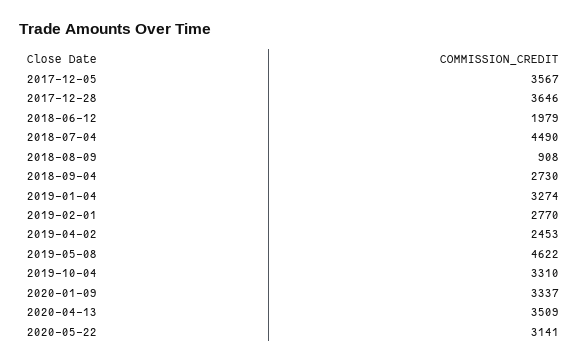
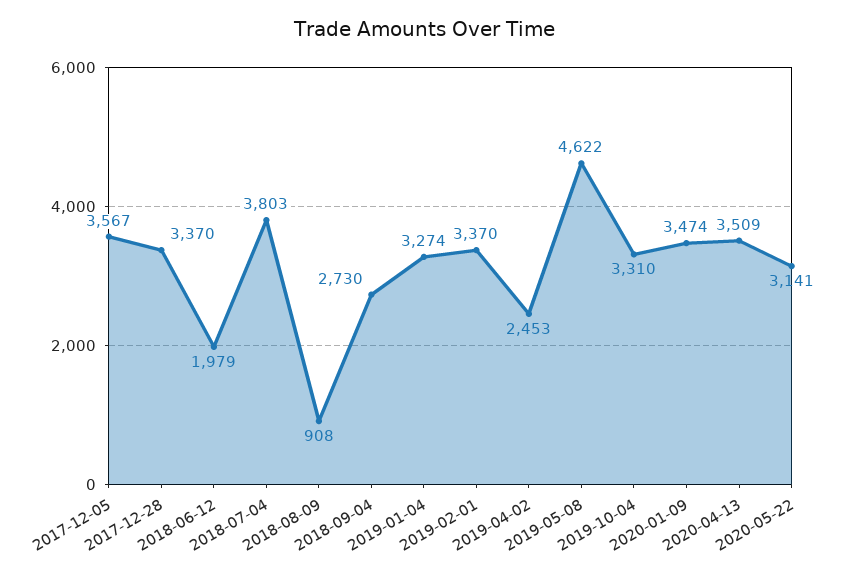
  {
    "2017-12-05": 3567,
-   "2017-12-28": 3646,
+   "2017-12-28": 3370,
    "2018-06-12": 1979,
-   "2018-07-04": 4490,
+   "2018-07-04": 3803,
    "2018-08-09": 908,
    "2018-09-04": 2730,
    "2019-01-04": 3274,
-   "2019-02-01": 2770,
+   "2019-02-01": 3370,
    "2019-04-02": 2453,
    "2019-05-08": 4622,
    "2019-10-04": 3310,
-   "2020-01-09": 3337,
+   "2020-01-09": 3474,
    "2020-04-13": 3509,
    "2020-05-22": 3141
  }

